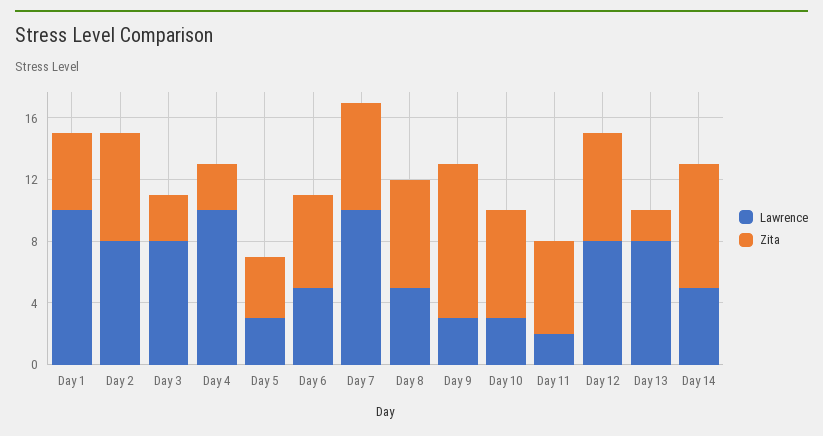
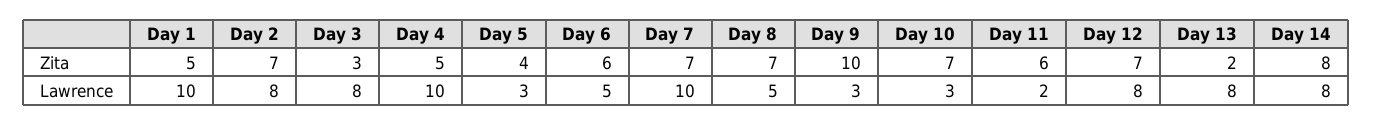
  {
    "Lawrence": {
      "Day 1": 10,
      "Day 2": 8,
      "Day 3": 8,
      "Day 4": 10,
      "Day 5": 3,
      "Day 6": 5,
      "Day 7": 10,
      "Day 8": 5,
      "Day 9": 3,
      "Day 10": 3,
      "Day 11": 2,
      "Day 12": 8,
      "Day 13": 8,
-     "Day 14": 5
+     "Day 14": 8
    },
    "Zita": {
      "Day 1": 5,
      "Day 2": 7,
      "Day 3": 3,
-     "Day 4": 3,
+     "Day 4": 5,
      "Day 5": 4,
      "Day 6": 6,
      "Day 7": 7,
      "Day 8": 7,
      "Day 9": 10,
      "Day 10": 7,
      "Day 11": 6,
      "Day 12": 7,
      "Day 13": 2,
      "Day 14": 8
    }
  }

